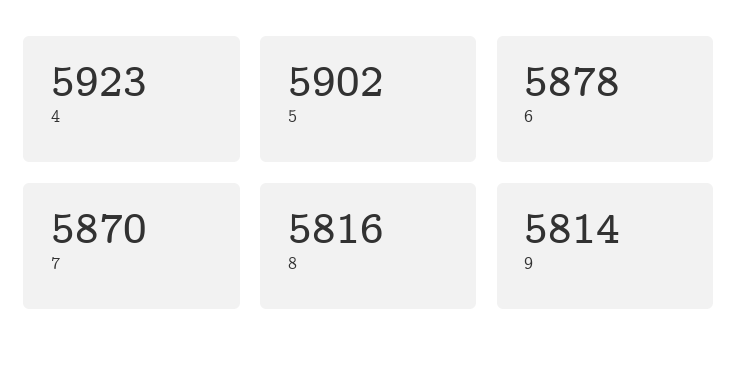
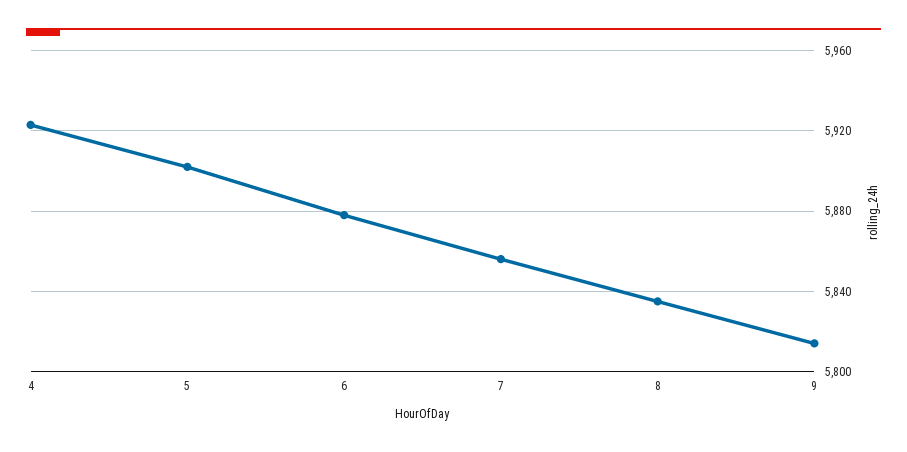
  {
    "4": 5923,
    "5": 5902,
    "6": 5878,
-   "7": 5870,
+   "7": 5855,
-   "8": 5816,
+   "8": 5835,
    "9": 5814
  }

